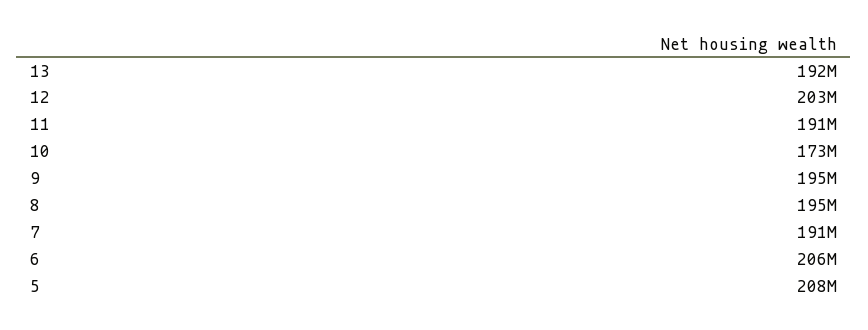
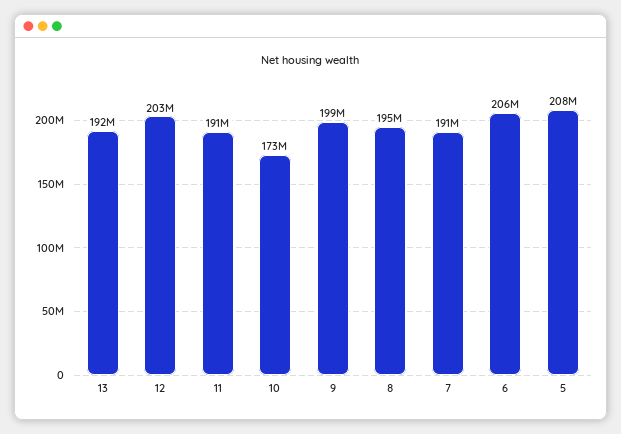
  {
    "13": 192000000,
    "12": 203000000,
    "11": 191000000,
    "10": 173000000,
-   "9": 195000000,
+   "9": 199000000,
    "8": 195000000,
    "7": 191000000,
    "6": 206000000,
    "5": 208000000
  }

